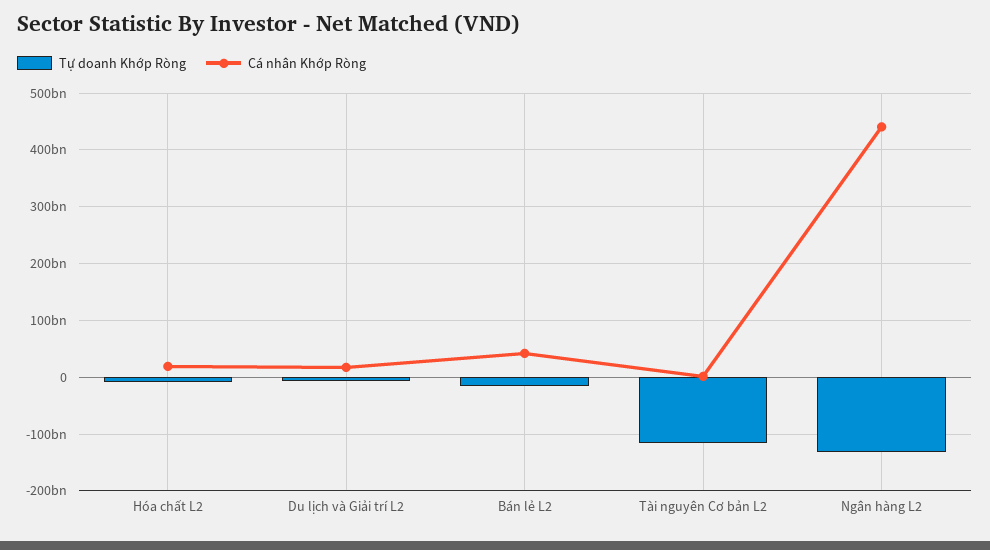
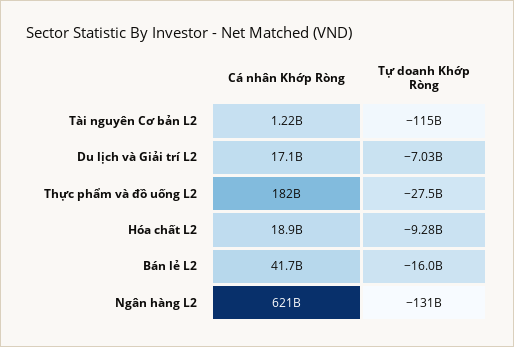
  {
    "Tự doanh Khớp Ròng": {
      "Hóa chất L2": -9280000000,
      "Du lịch và Giải trí L2": -7030000000,
      "Bán lẻ L2": -16000000000,
      "Tài nguyên Cơ bản L2": -115000000000,
-     "Ngân hàng L2": -131000000000
+     "Ngân hàng L2": -131000000000,
+     "Thực phẩm và đồ uống L2": -27500000000
    },
    "Cá nhân Khớp Ròng": {
      "Hóa chất L2": 18900000000,
      "Du lịch và Giải trí L2": 17100000000,
      "Bán lẻ L2": 41700000000,
      "Tài nguyên Cơ bản L2": 1220000000,
-     "Ngân hàng L2": 440000000000
+     "Ngân hàng L2": 621000000000,
+     "Thực phẩm và đồ uống L2": 182000000000
    }
  }

